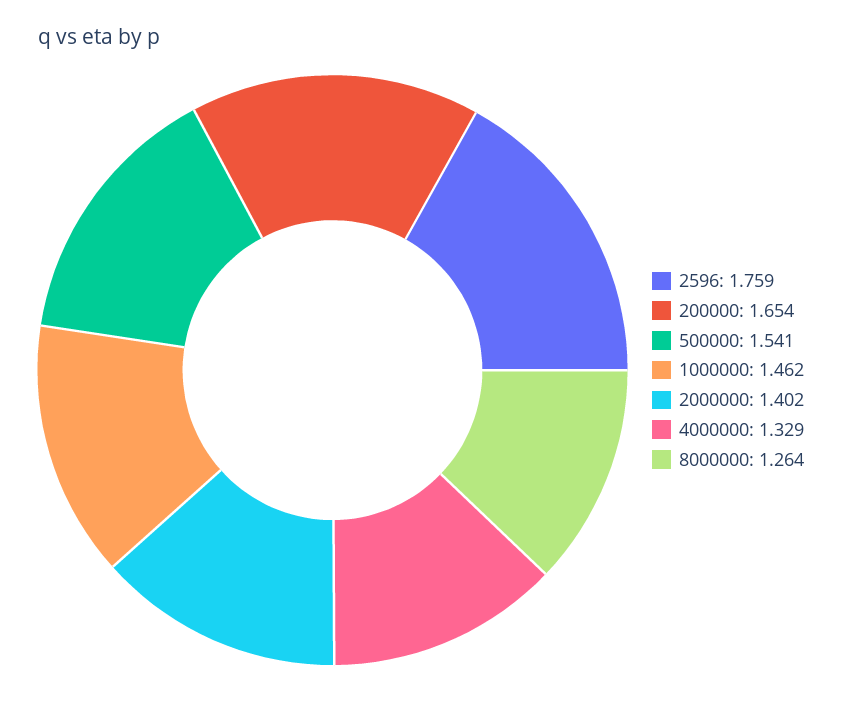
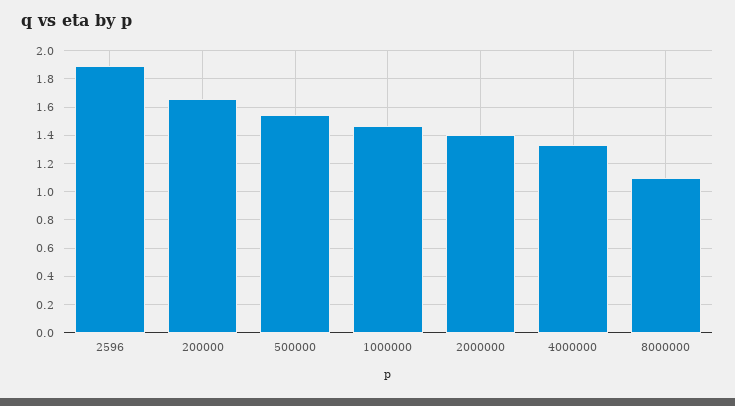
  {
-   "2596": 1.759,
+   "2596": 1.9,
    "200000": 1.654,
    "500000": 1.541,
    "1000000": 1.462,
    "2000000": 1.402,
    "4000000": 1.329,
-   "8000000": 1.264
+   "8000000": 1.1
  }

